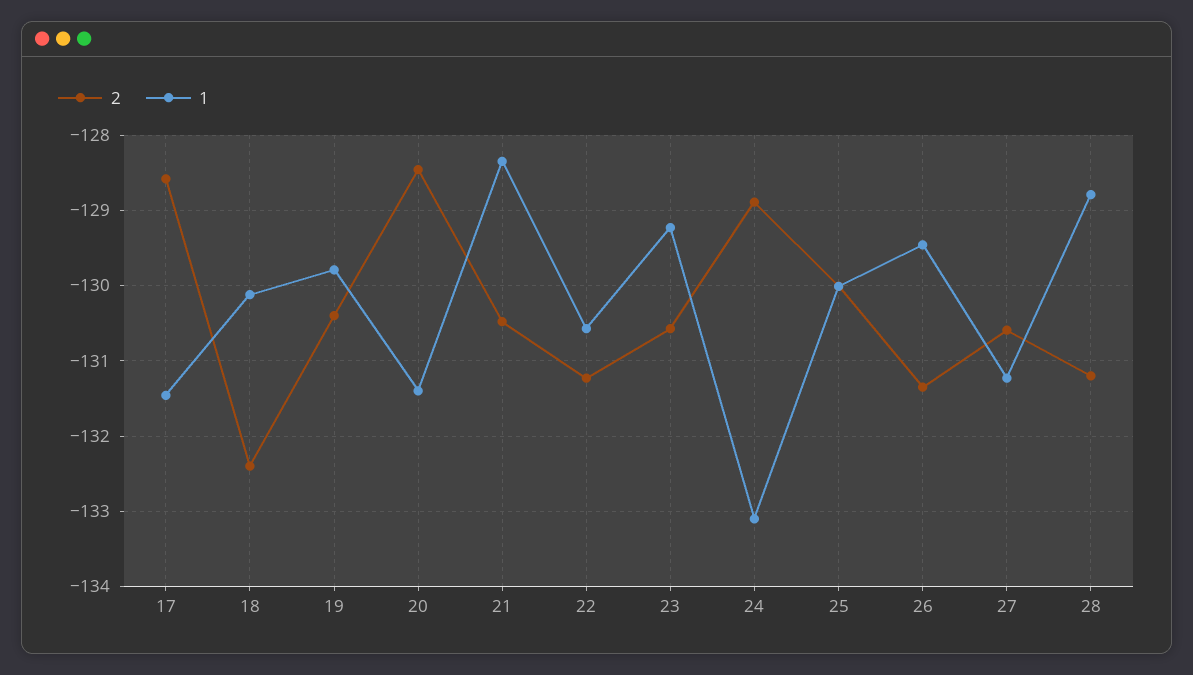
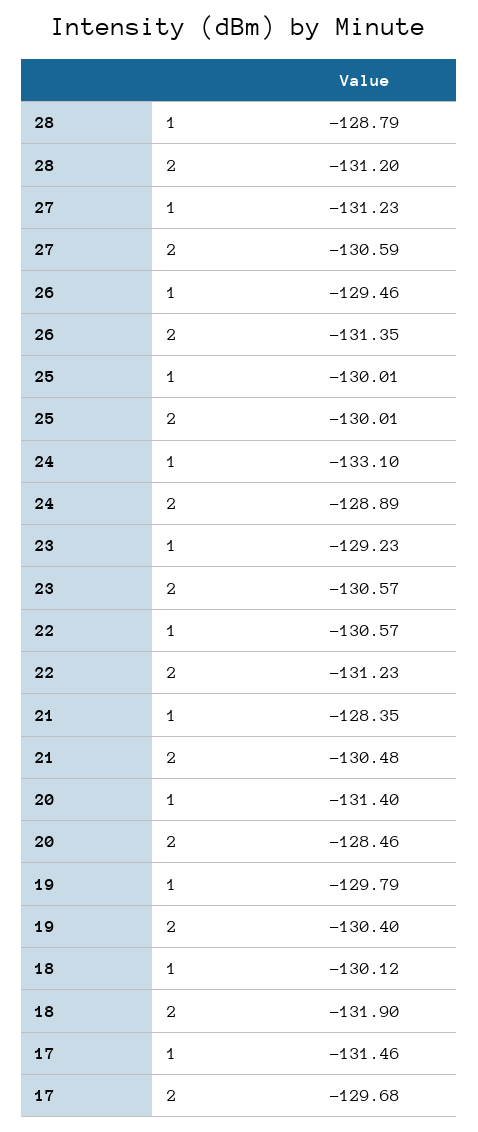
  {
    "2": {
-     "17": -128.6,
+     "17": -129.68,
-     "18": -132.4,
+     "18": -131.9,
      "19": -130.4,
      "20": -128.46,
      "21": -130.48,
      "22": -131.23,
      "23": -130.57,
      "24": -128.89,
      "25": -130.01,
      "26": -131.35,
      "27": -130.59,
      "28": -131.2
    },
    "1": {
      "17": -131.46,
      "18": -130.12,
      "19": -129.79,
      "20": -131.4,
      "21": -128.35,
      "22": -130.57,
      "23": -129.23,
      "24": -133.1,
      "25": -130.01,
      "26": -129.46,
      "27": -131.23,
      "28": -128.79
    }
  }

